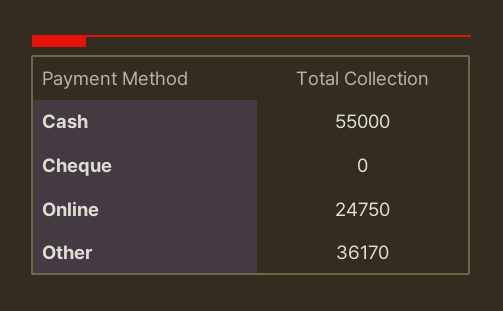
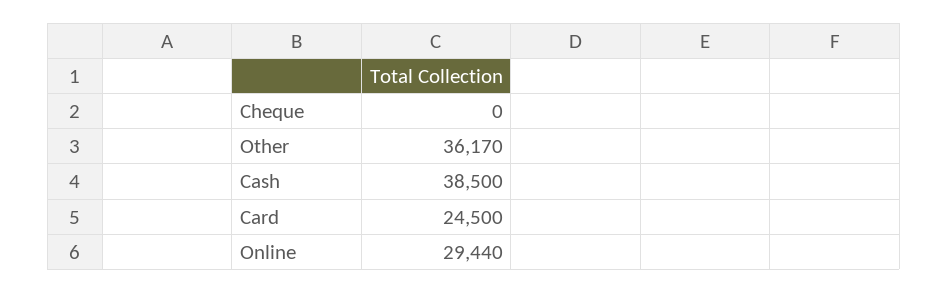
  {
-   "Cash": 55000,
+   "Cash": 38500,
    "Cheque": 0,
-   "Online": 24750,
+   "Online": 29440,
-   "Other": 36170
+   "Other": 36170,
+   "Card": 24500
  }

